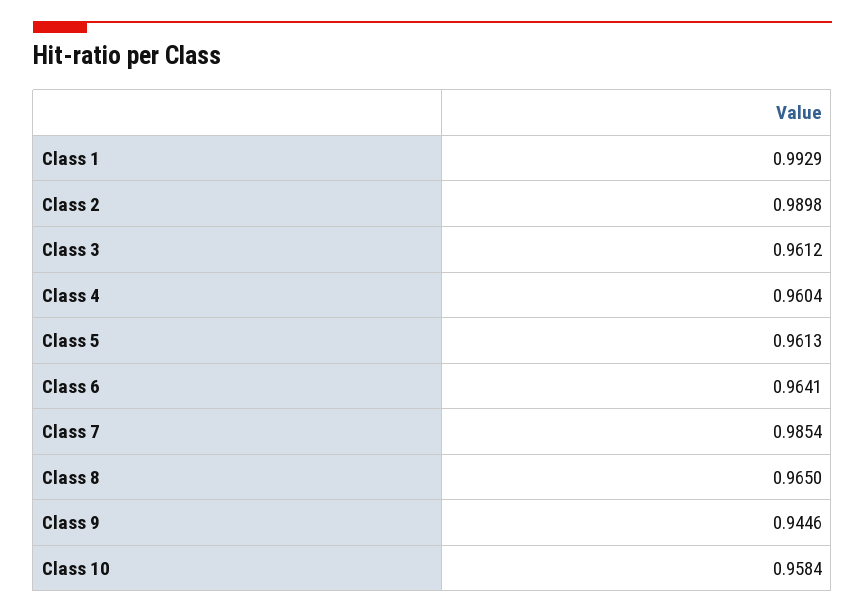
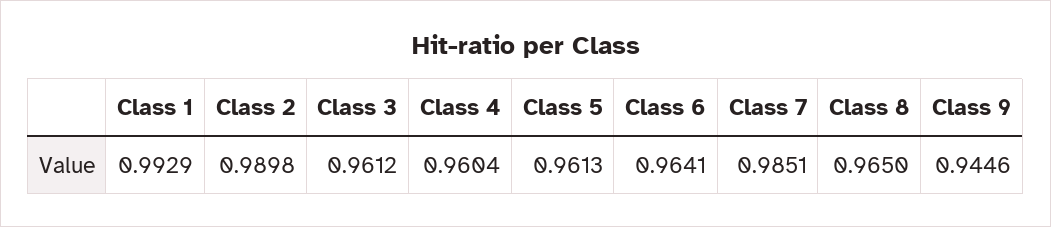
  {
    "Class 1": 0.9929,
    "Class 2": 0.9898,
    "Class 3": 0.9612,
    "Class 4": 0.9604,
    "Class 5": 0.9613,
    "Class 6": 0.9641,
-   "Class 7": 0.9854,
+   "Class 7": 0.9851,
    "Class 8": 0.965,
-   "Class 9": 0.9446,
+   "Class 9": 0.9446
-   "Class 10": 0.9584
  }

